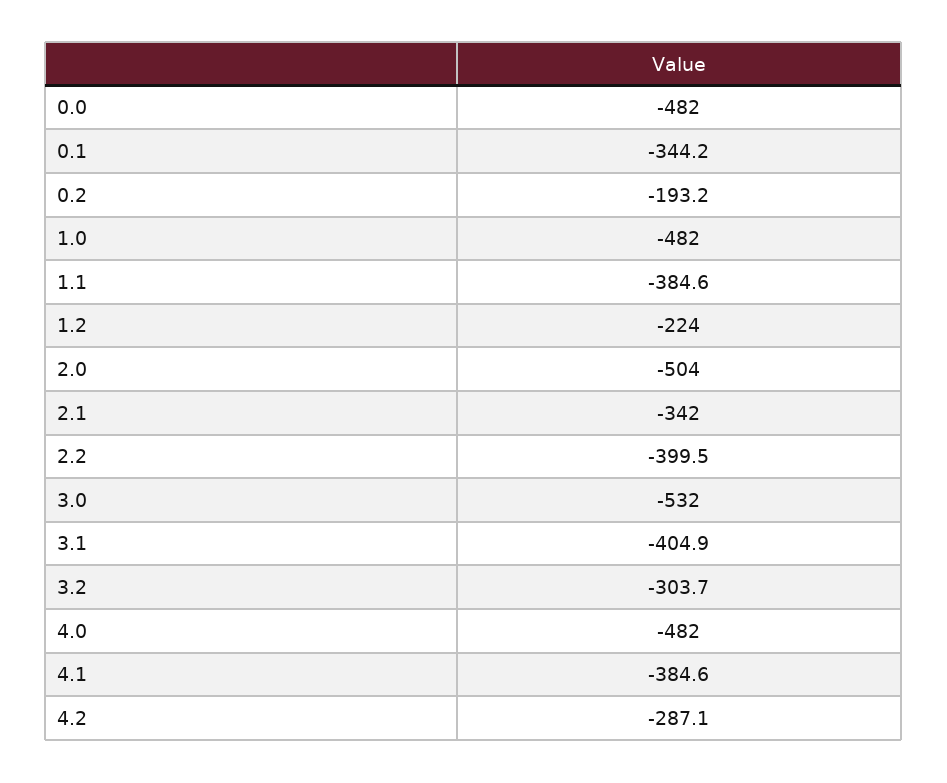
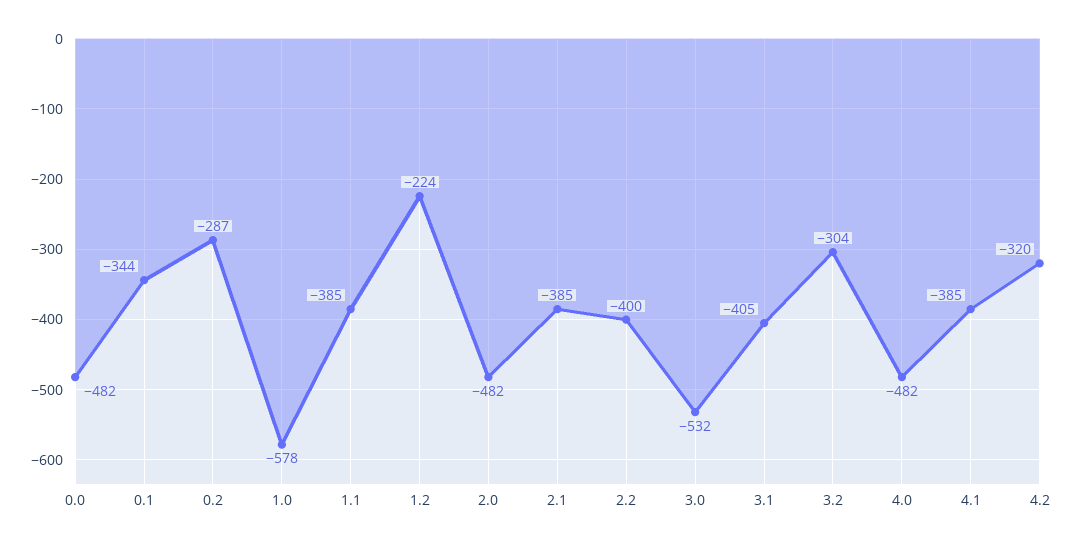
  {
    "0.0": -482,
    "0.1": -344.2,
-   "0.2": -193.2,
+   "0.2": -287,
-   "1.0": -482,
+   "1.0": -578,
    "1.1": -384.6,
    "1.2": -224,
-   "2.0": -504,
+   "2.0": -482,
-   "2.1": -342,
+   "2.1": -385,
    "2.2": -399.5,
    "3.0": -532,
    "3.1": -404.9,
    "3.2": -303.7,
    "4.0": -482,
    "4.1": -384.6,
-   "4.2": -287.1
+   "4.2": -320
  }

